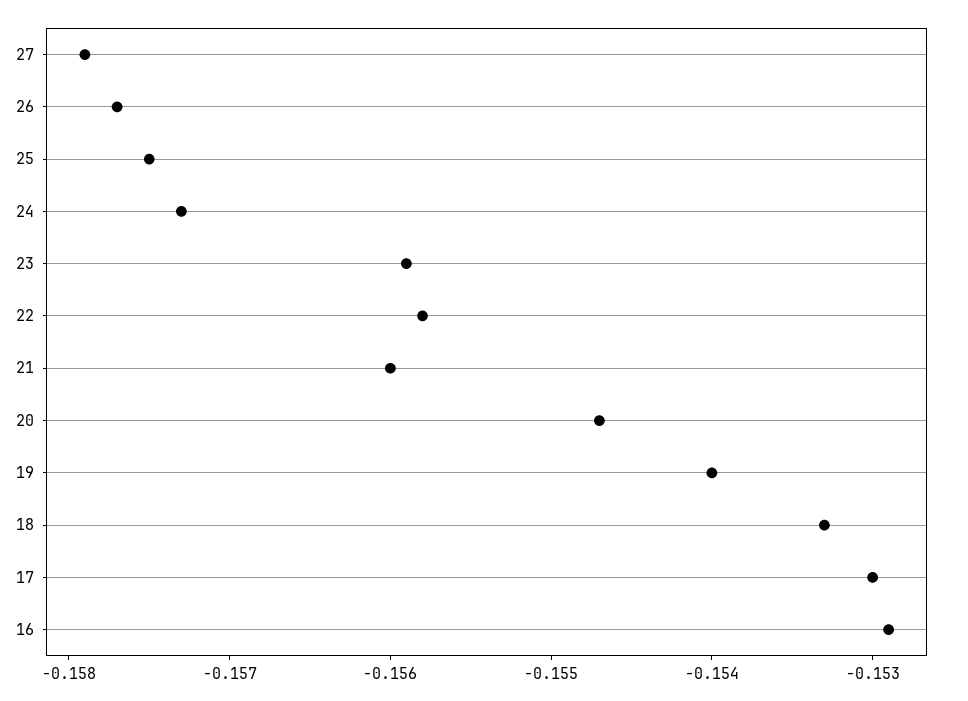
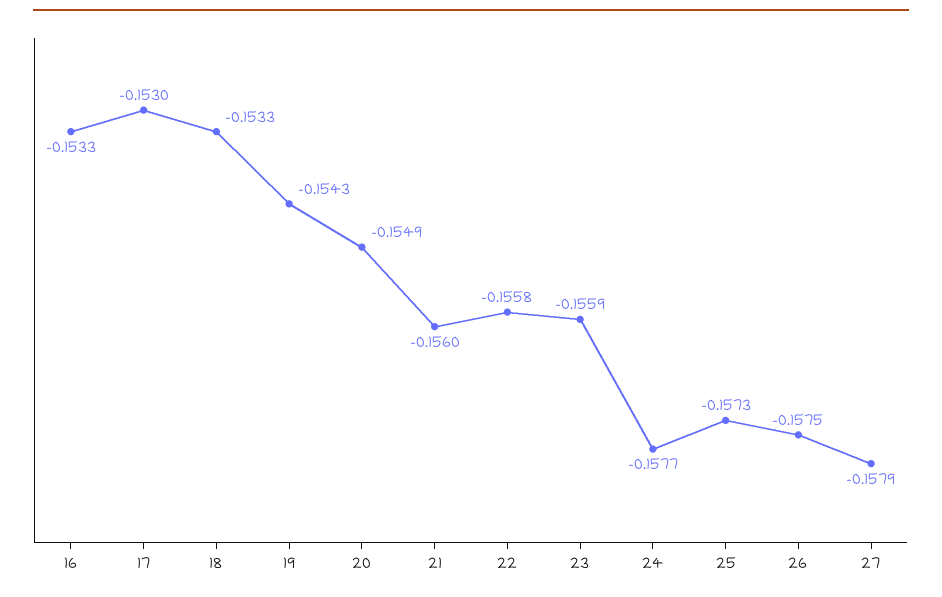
  {
    "27": -0.1579,
-   "26": -0.1577,
+   "26": -0.1575,
-   "25": -0.1575,
+   "25": -0.1573,
-   "24": -0.1573,
+   "24": -0.1577,
    "23": -0.1559,
    "22": -0.1558,
    "21": -0.156,
-   "20": -0.1547,
+   "20": -0.1549,
-   "19": -0.154,
+   "19": -0.1543,
    "18": -0.1533,
    "17": -0.153,
-   "16": -0.1529
+   "16": -0.1533
  }

